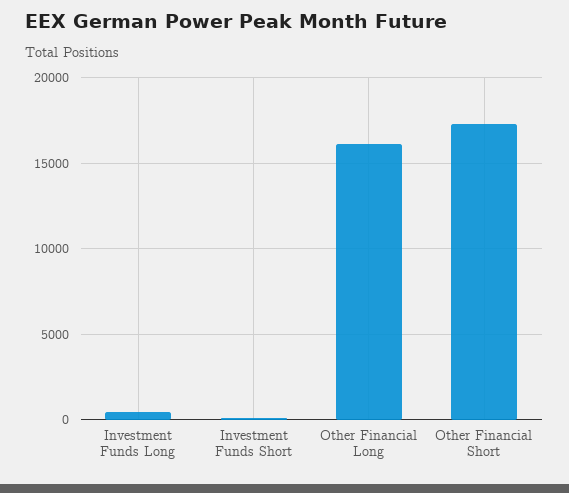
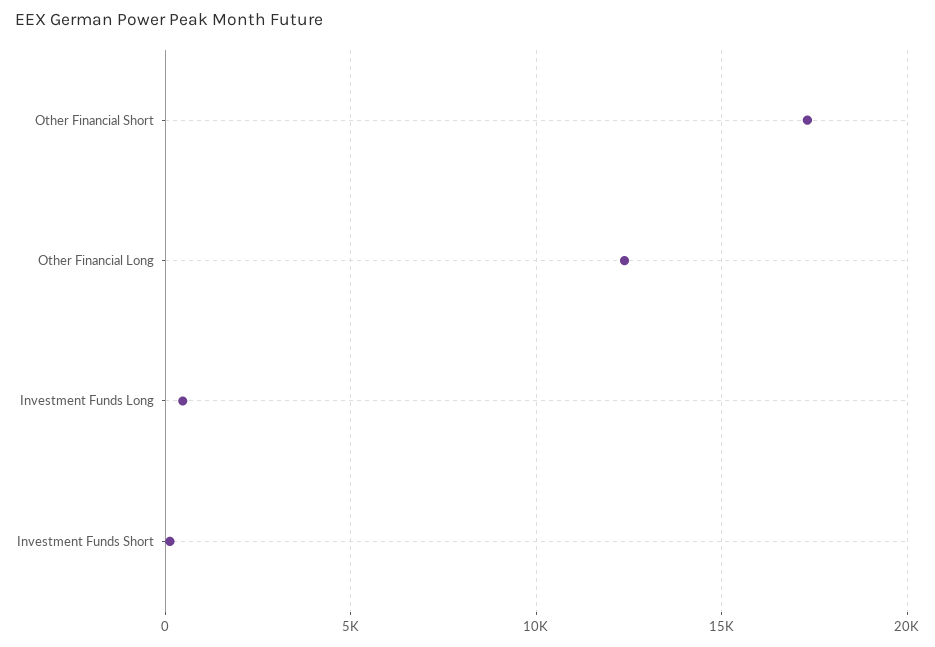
  {
    "Investment Funds Long": 500,
    "Investment Funds Short": 0,
-   "Other Financial Long": 16000,
+   "Other Financial Long": 12500,
    "Other Financial Short": 17500
  }

